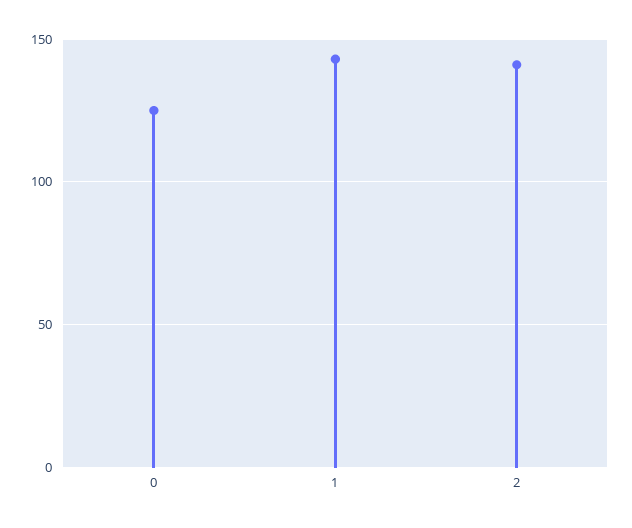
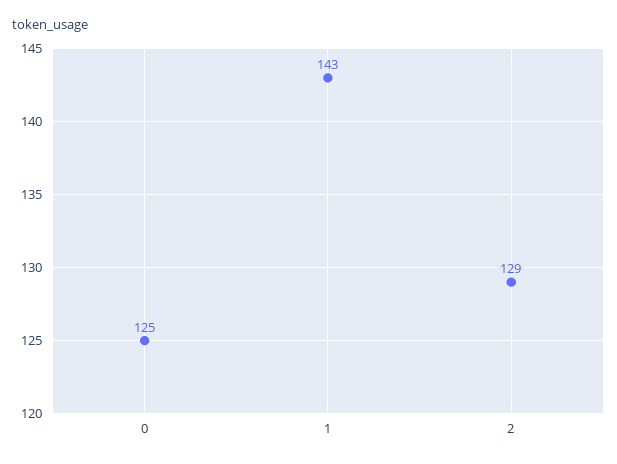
  {
    "0": 125,
    "1": 143,
-   "2": 140
+   "2": 129
  }

